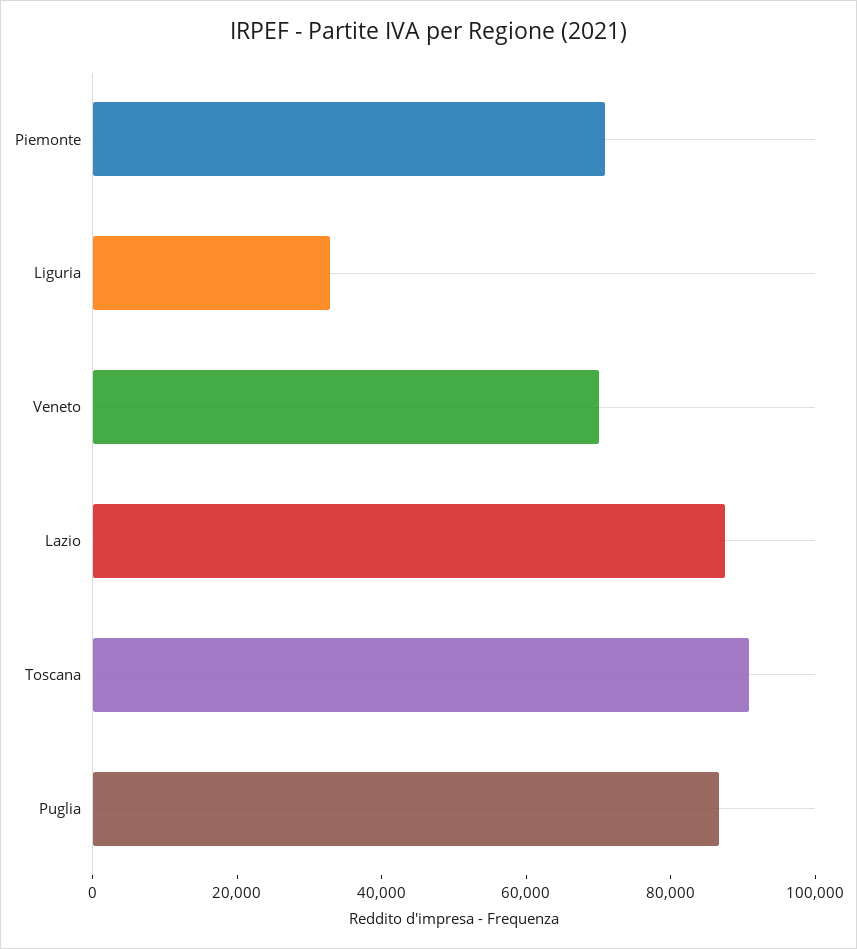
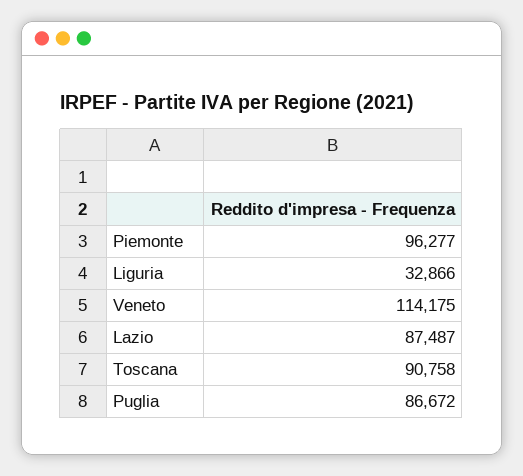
  {
-   "Piemonte": 70000,
+   "Piemonte": 96277,
    "Liguria": 32866,
-   "Veneto": 70000,
+   "Veneto": 114175,
    "Lazio": 87487,
    "Toscana": 90758,
    "Puglia": 86672
  }

